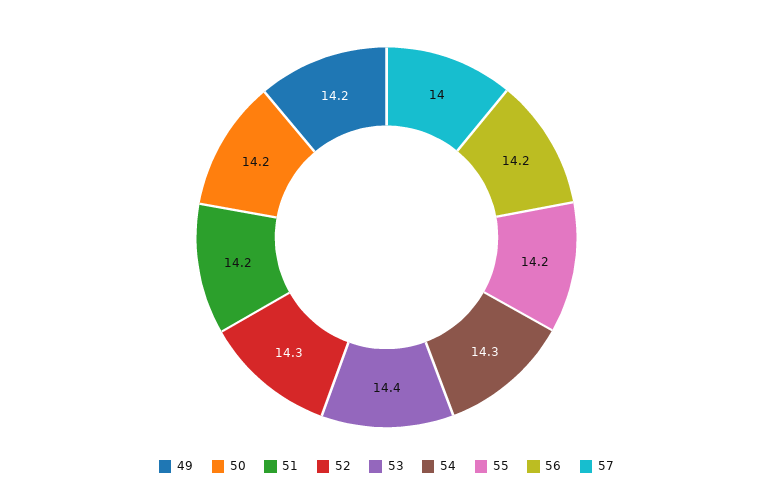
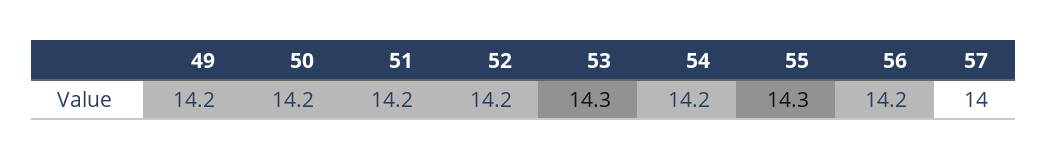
  {
    "49": 14.2,
    "50": 14.2,
    "51": 14.2,
-   "52": 14.3,
+   "52": 14.2,
-   "53": 14.4,
+   "53": 14.3,
-   "54": 14.3,
+   "54": 14.2,
-   "55": 14.2,
+   "55": 14.3,
    "56": 14.2,
    "57": 14
  }

